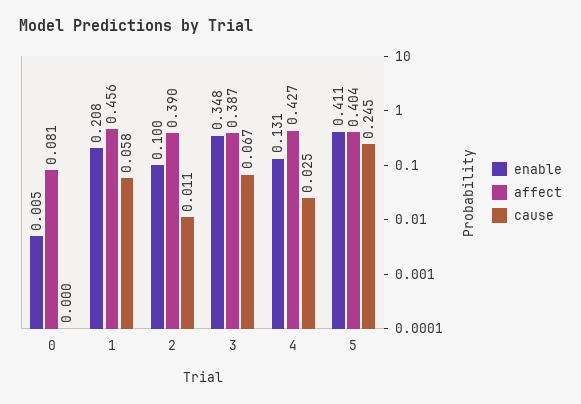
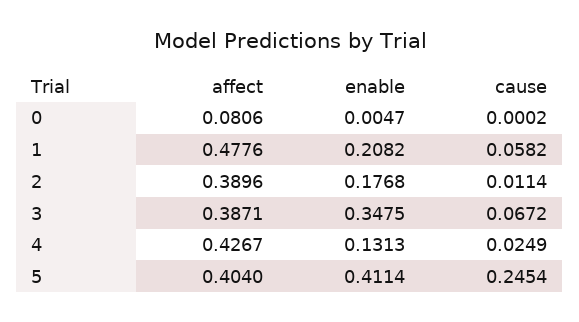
  {
    "enable": {
      "0": 0.0047,
      "1": 0.2082,
-     "2": 0.1,
+     "2": 0.1768,
      "3": 0.3475,
      "4": 0.1313,
      "5": 0.4114
    },
    "affect": {
      "0": 0.0806,
-     "1": 0.456,
+     "1": 0.4776,
      "2": 0.3896,
      "3": 0.3871,
      "4": 0.4267,
      "5": 0.404
    },
    "cause": {
      "0": 0.0002,
      "1": 0.0582,
      "2": 0.0114,
      "3": 0.0672,
      "4": 0.0249,
      "5": 0.2454
    }
  }

